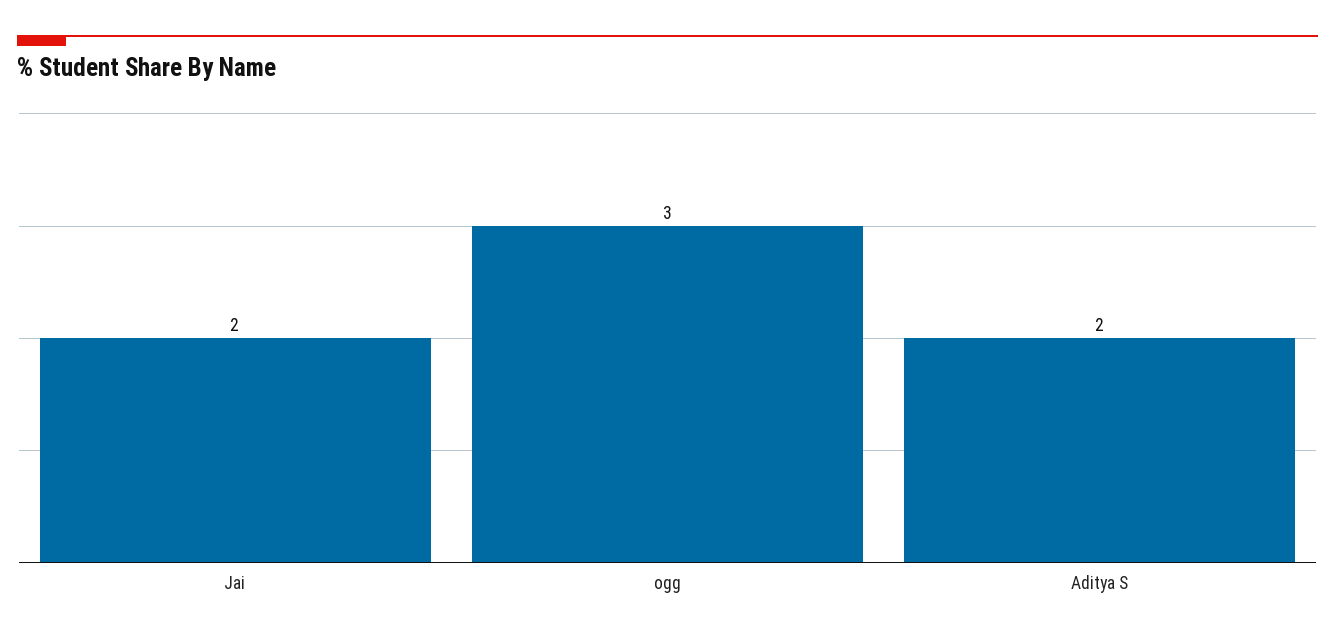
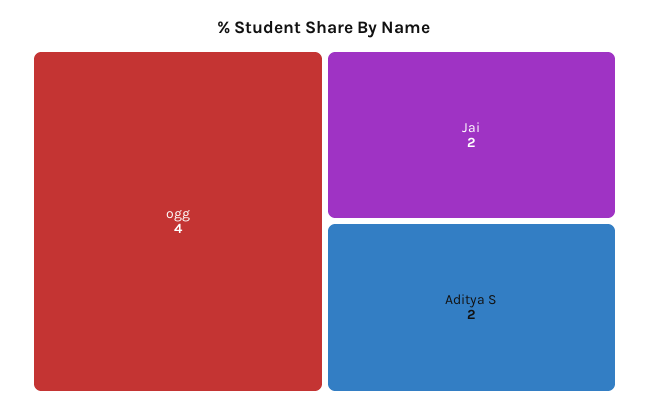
  {
    "Jai": 2,
-   "ogg": 3,
+   "ogg": 4,
    "Aditya S": 2
  }

